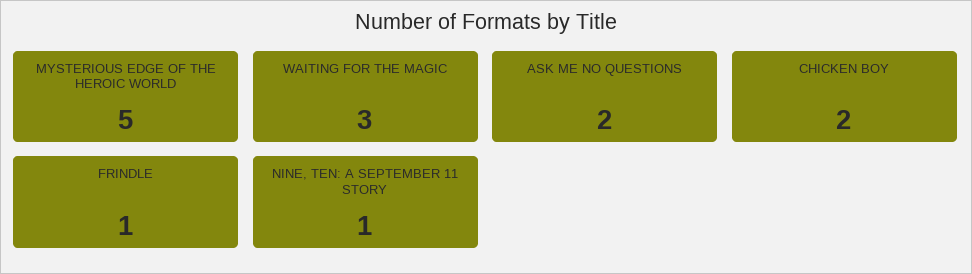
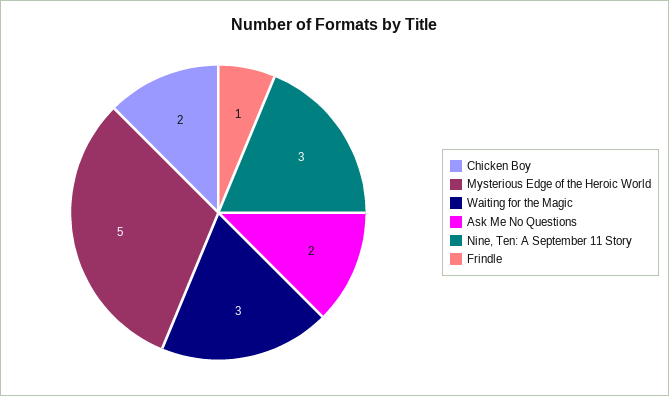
  {
    "MYSTERIOUS EDGE OF THE HEROIC WORLD": 5,
    "WAITING FOR THE MAGIC": 3,
    "ASK ME NO QUESTIONS": 2,
    "CHICKEN BOY": 2,
    "FRINDLE": 1,
-   "NINE, TEN: A SEPTEMBER 11 STORY": 1
+   "NINE, TEN: A SEPTEMBER 11 STORY": 3
  }

